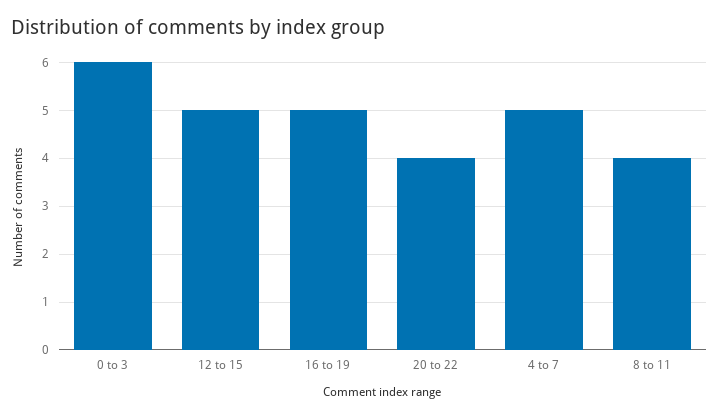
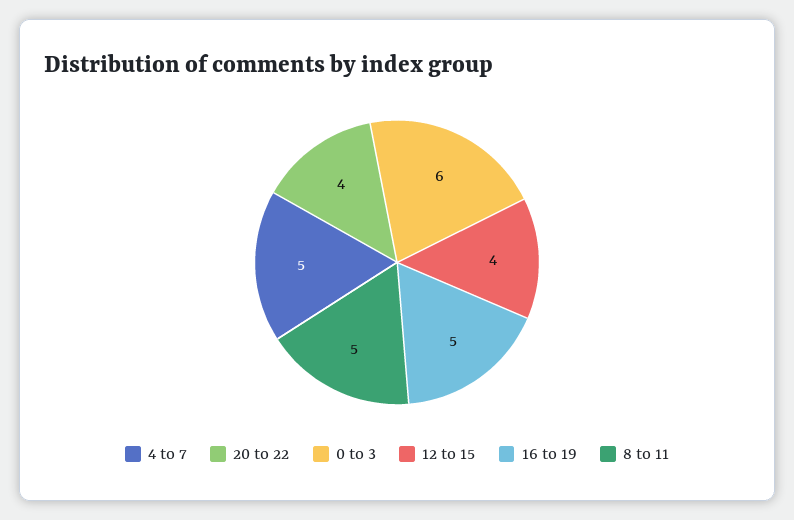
  {
    "0 to 3": 6,
-   "12 to 15": 5,
+   "12 to 15": 4,
    "16 to 19": 5,
    "20 to 22": 4,
    "4 to 7": 5,
-   "8 to 11": 4
+   "8 to 11": 5
  }

